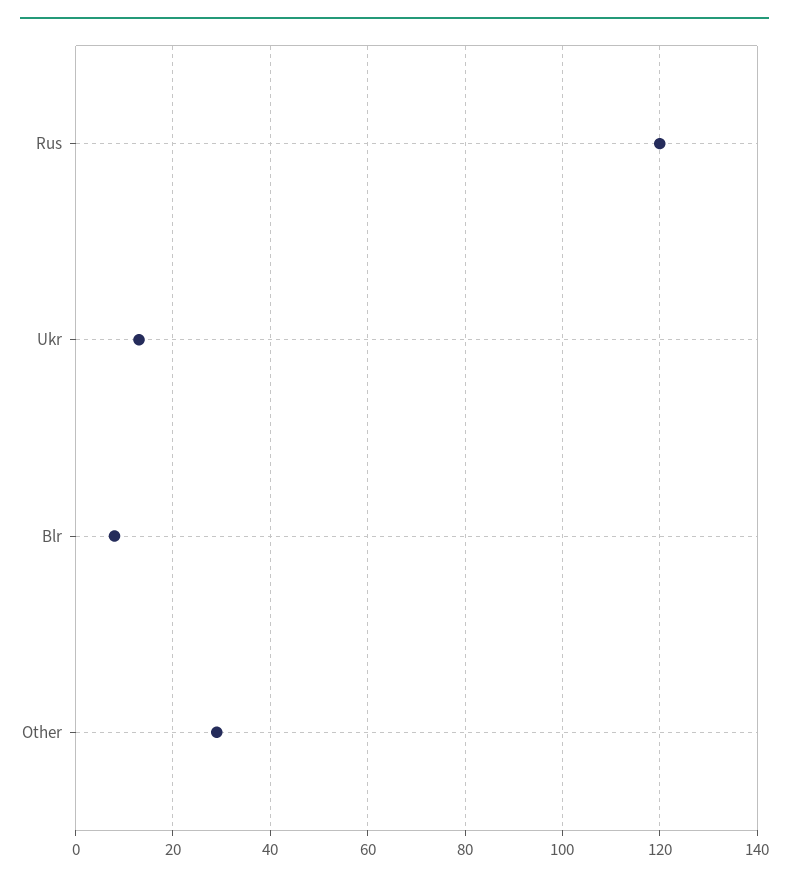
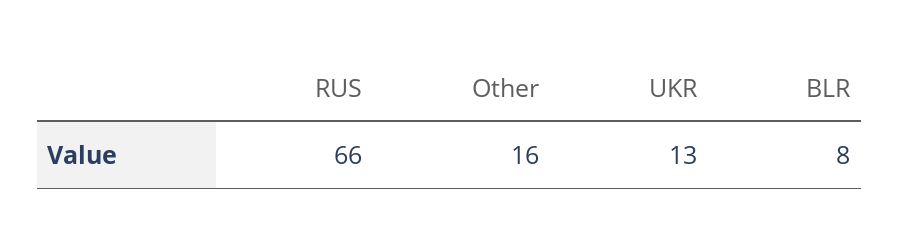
  {
-   "Rus": 120,
+   "Rus": 66,
    "Ukr": 13,
    "Blr": 8,
-   "Other": 30
+   "Other": 16
  }

